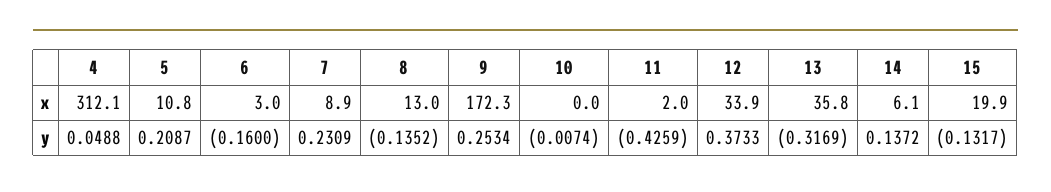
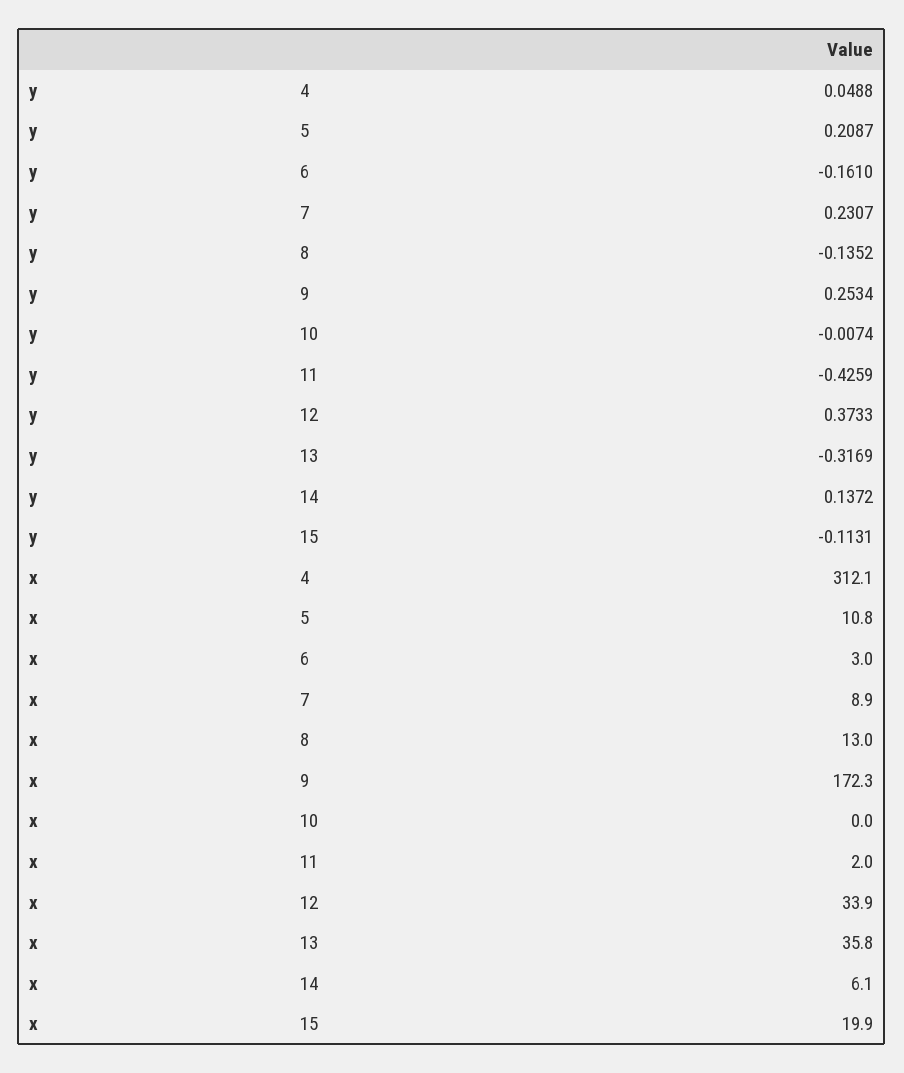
  {
    "4": {
      "x": 312.1,
      "y": 0.0488
    },
    "5": {
      "x": 10.8,
      "y": 0.2087
    },
    "6": {
      "x": 3,
-     "y": -0.16
+     "y": -0.161
    },
    "7": {
      "x": 8.9,
-     "y": 0.2309
+     "y": 0.2307
    },
    "8": {
      "x": 13,
      "y": -0.1352
    },
    "9": {
      "x": 172.3,
      "y": 0.2534
    },
    "10": {
      "x": 0,
      "y": -0.0074
    },
    "11": {
      "x": 2,
      "y": -0.4259
    },
    "12": {
      "x": 33.9,
      "y": 0.3733
    },
    "13": {
      "x": 35.8,
      "y": -0.3169
    },
    "14": {
      "x": 6.1,
      "y": 0.1372
    },
    "15": {
      "x": 19.9,
-     "y": -0.1317
+     "y": -0.1131
    }
  }

